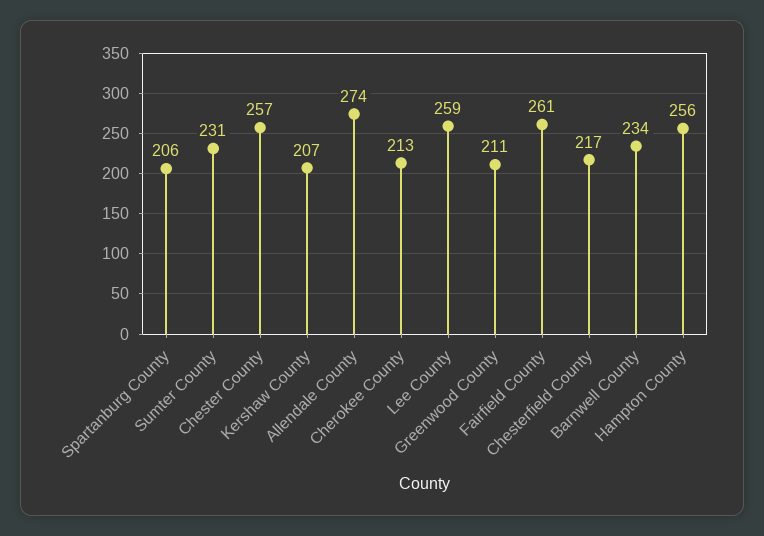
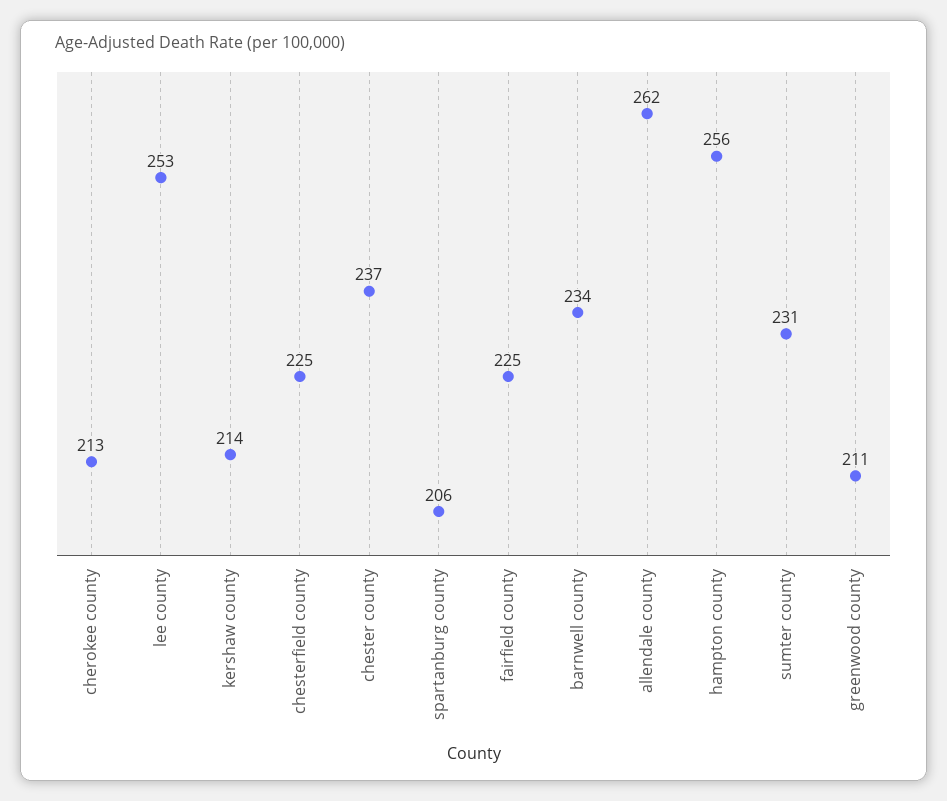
  {
    "Spartanburg County": 206,
    "Sumter County": 231,
-   "Chester County": 257,
+   "Chester County": 237,
-   "Kershaw County": 207,
+   "Kershaw County": 214,
-   "Allendale County": 274,
+   "Allendale County": 262,
    "Cherokee County": 213,
-   "Lee County": 259,
+   "Lee County": 253,
    "Greenwood County": 211,
-   "Fairfield County": 261,
+   "Fairfield County": 225,
-   "Chesterfield County": 217,
+   "Chesterfield County": 225,
    "Barnwell County": 234,
    "Hampton County": 256
  }

